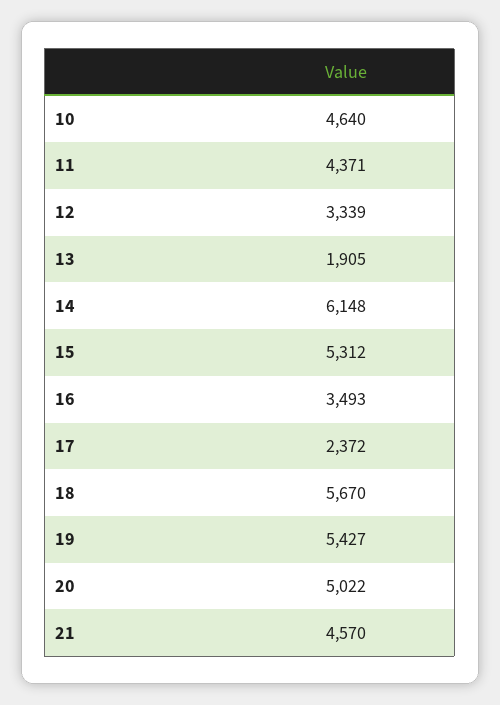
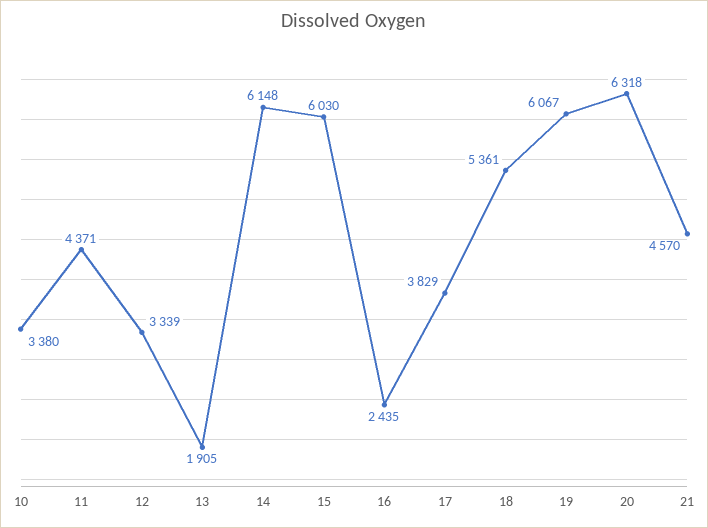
  {
-   "10": 4640,
+   "10": 3380,
    "11": 4371,
    "12": 3339,
    "13": 1905,
    "14": 6148,
-   "15": 5312,
+   "15": 6030,
-   "16": 3493,
+   "16": 2435,
-   "17": 2372,
+   "17": 3829,
-   "18": 5670,
+   "18": 5361,
-   "19": 5427,
+   "19": 6067,
-   "20": 5022,
+   "20": 6318,
    "21": 4570
  }

